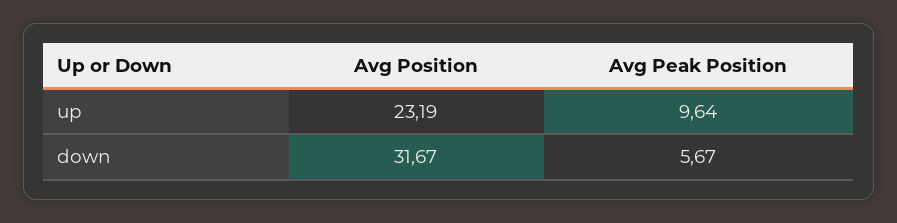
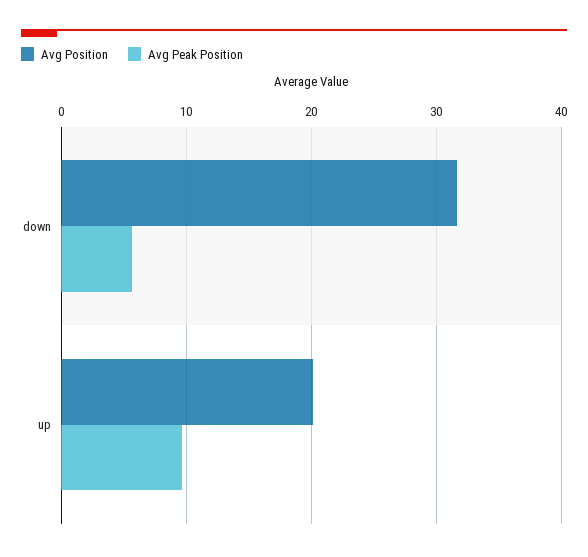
  {
    "Avg Position": {
-     "up": 23.19,
+     "up": 20,
      "down": 31.67
    },
    "Avg Peak Position": {
      "up": 9.64,
      "down": 5.67
    }
  }

